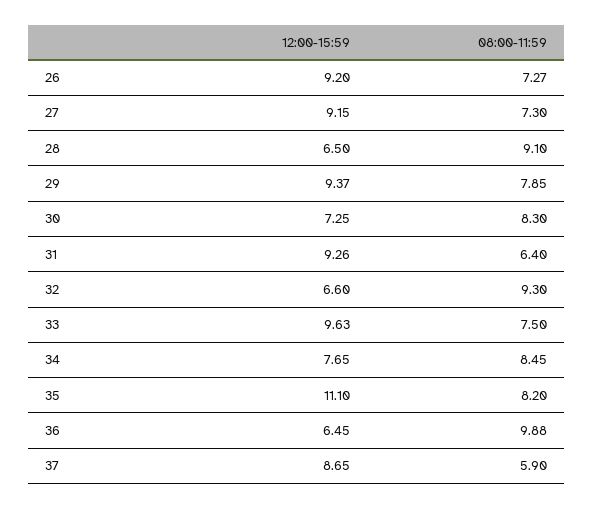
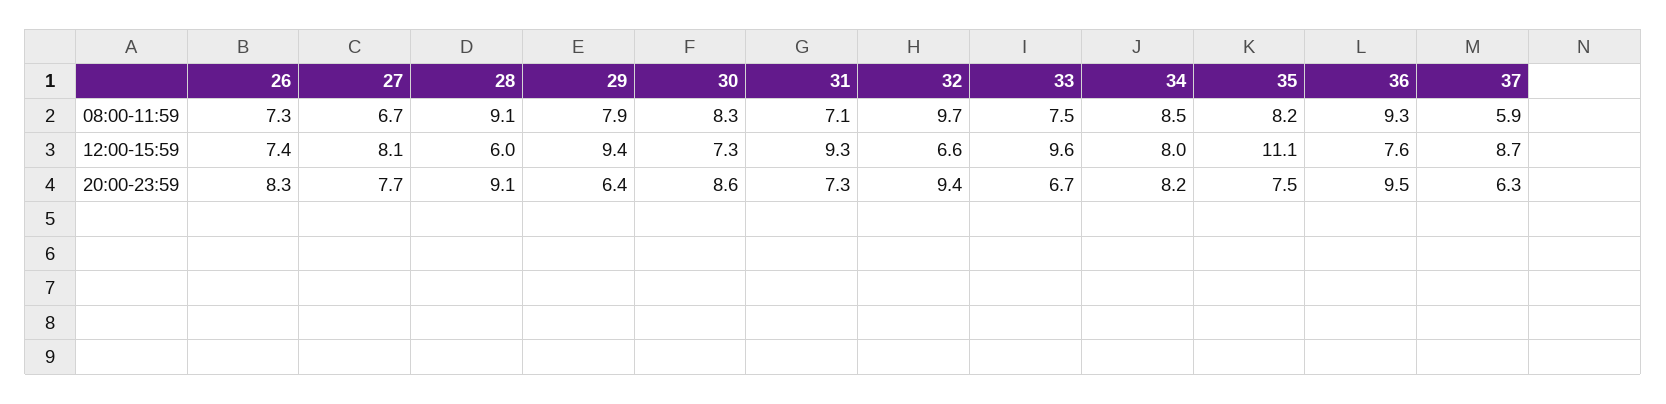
  {
    "12:00-15:59": {
-     "26": 9.2,
+     "26": 7.4,
-     "27": 9.15,
+     "27": 8.1,
-     "28": 6.5,
+     "28": 6,
      "29": 9.37,
      "30": 7.25,
      "31": 9.26,
      "32": 6.6,
      "33": 9.63,
-     "34": 7.65,
+     "34": 8,
      "35": 11.1,
-     "36": 6.45,
+     "36": 7.6,
      "37": 8.65
    },
    "08:00-11:59": {
      "26": 7.27,
-     "27": 7.3,
+     "27": 6.7,
      "28": 9.1,
      "29": 7.85,
      "30": 8.3,
-     "31": 6.4,
+     "31": 7.1,
-     "32": 9.3,
+     "32": 9.7,
      "33": 7.5,
      "34": 8.45,
      "35": 8.2,
-     "36": 9.88,
+     "36": 9.3,
      "37": 5.9
-   }
+   },
+   "20:00-23:59": {
+     "26": 8.3,
+     "27": 7.7,
+     "28": 9.1,
+     "29": 6.4,
+     "30": 8.6,
+     "31": 7.3,
+     "32": 9.4,
+     "33": 6.7,
+     "34": 8.2,
+     "35": 7.5,
+     "36": 9.5,
+     "37": 6.3
+   }
  }

